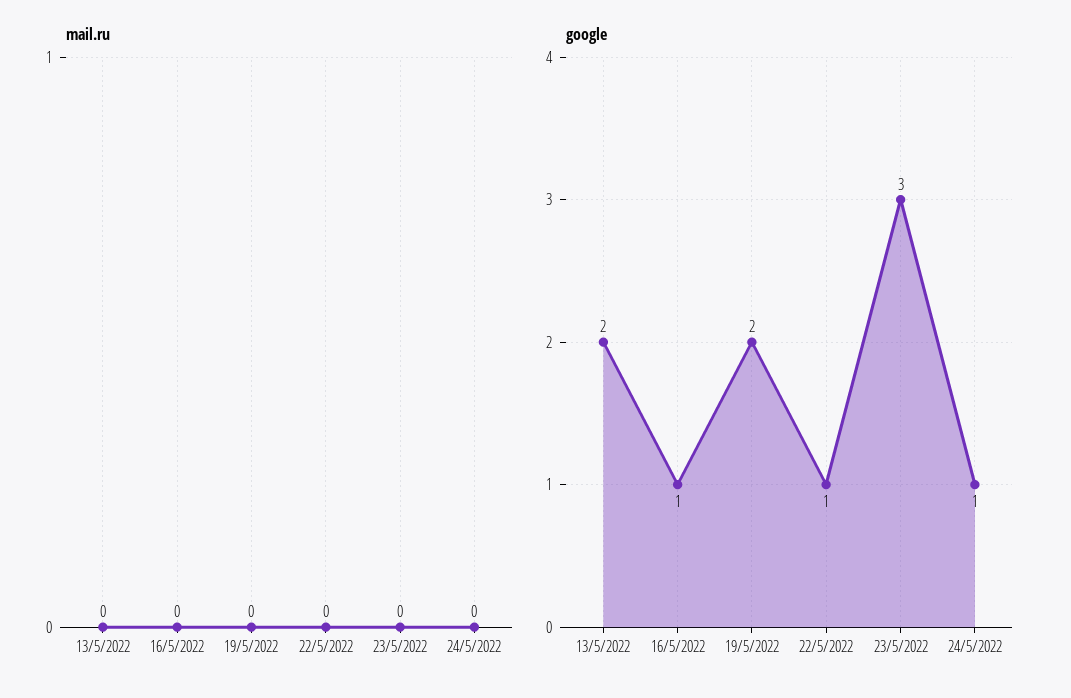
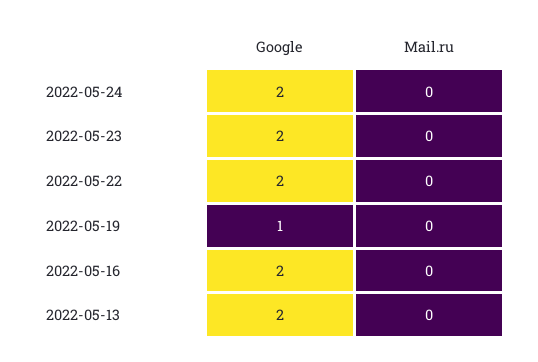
  {
    "mail.ru": {
      "13/5/2022": 0,
      "16/5/2022": 0,
      "19/5/2022": 0,
      "22/5/2022": 0,
      "23/5/2022": 0,
      "24/5/2022": 0
    },
    "google": {
      "13/5/2022": 2,
-     "16/5/2022": 1,
+     "16/5/2022": 2,
-     "19/5/2022": 2,
+     "19/5/2022": 1,
-     "22/5/2022": 1,
+     "22/5/2022": 2,
-     "23/5/2022": 3,
+     "23/5/2022": 2,
-     "24/5/2022": 1
+     "24/5/2022": 2
    }
  }

